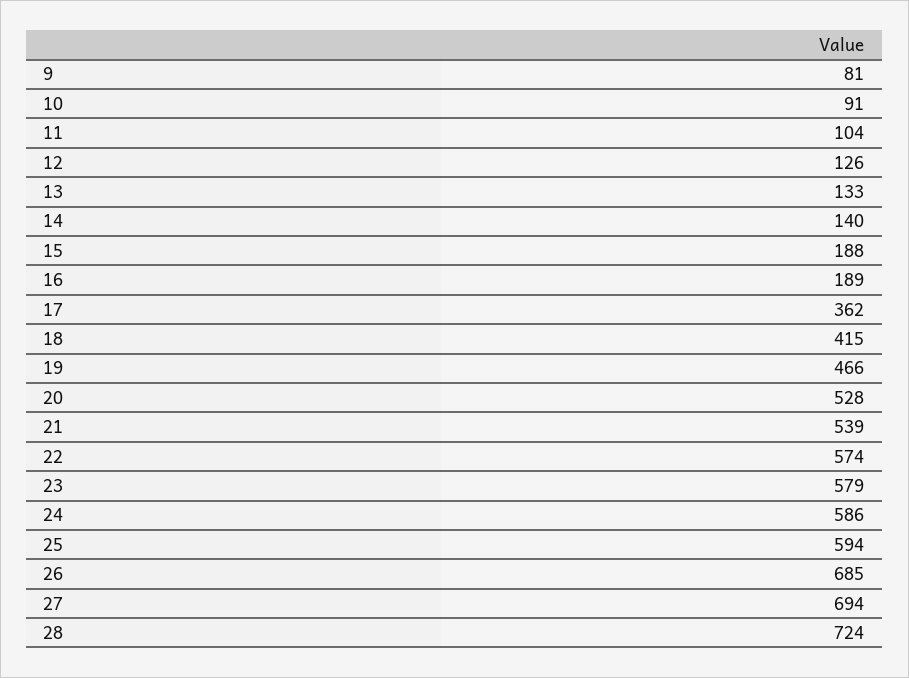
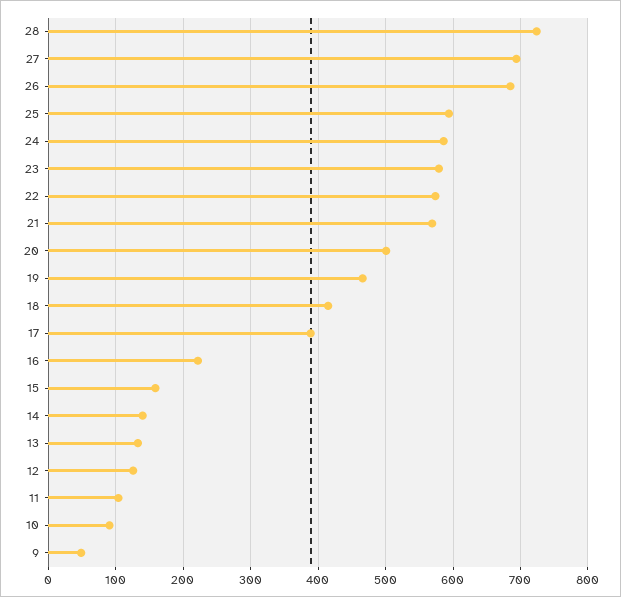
  {
-   "9": 81,
+   "9": 50,
    "10": 91,
    "11": 104,
    "12": 126,
    "13": 133,
    "14": 140,
-   "15": 188,
+   "15": 160,
-   "16": 189,
+   "16": 220,
-   "17": 362,
+   "17": 390,
    "18": 415,
    "19": 466,
-   "20": 528,
+   "20": 500,
-   "21": 539,
+   "21": 570,
    "22": 574,
    "23": 579,
    "24": 586,
    "25": 594,
    "26": 685,
    "27": 694,
    "28": 724
  }

